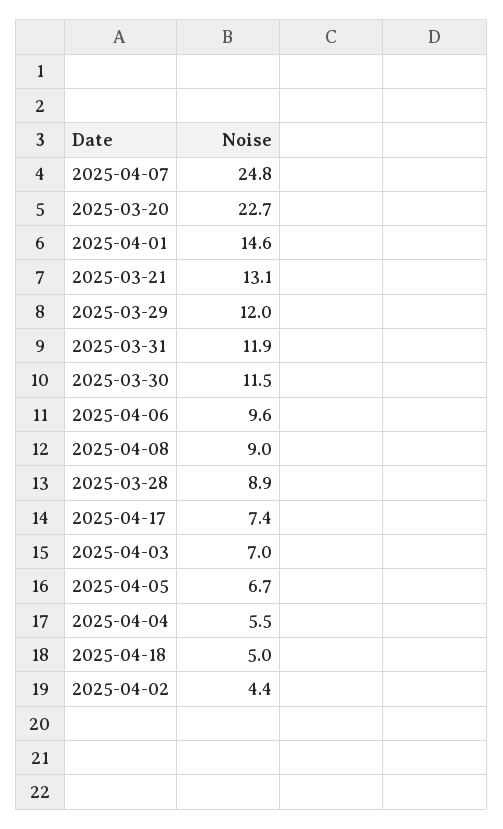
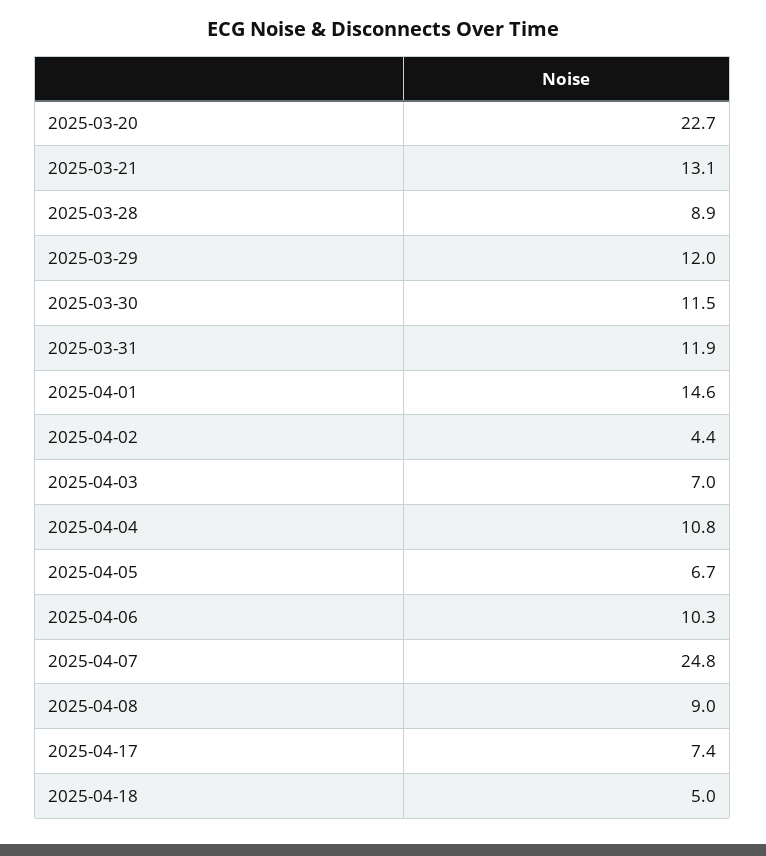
  {
    "2025-04-07": 24.8,
    "2025-03-20": 22.7,
    "2025-04-01": 14.6,
    "2025-03-21": 13.1,
    "2025-03-29": 12,
    "2025-03-31": 11.9,
    "2025-03-30": 11.5,
-   "2025-04-06": 9.6,
+   "2025-04-06": 10.3,
    "2025-04-08": 9,
    "2025-03-28": 8.9,
    "2025-04-17": 7.4,
    "2025-04-03": 7,
    "2025-04-05": 6.7,
-   "2025-04-04": 5.5,
+   "2025-04-04": 10.8,
    "2025-04-18": 5,
    "2025-04-02": 4.4
  }

